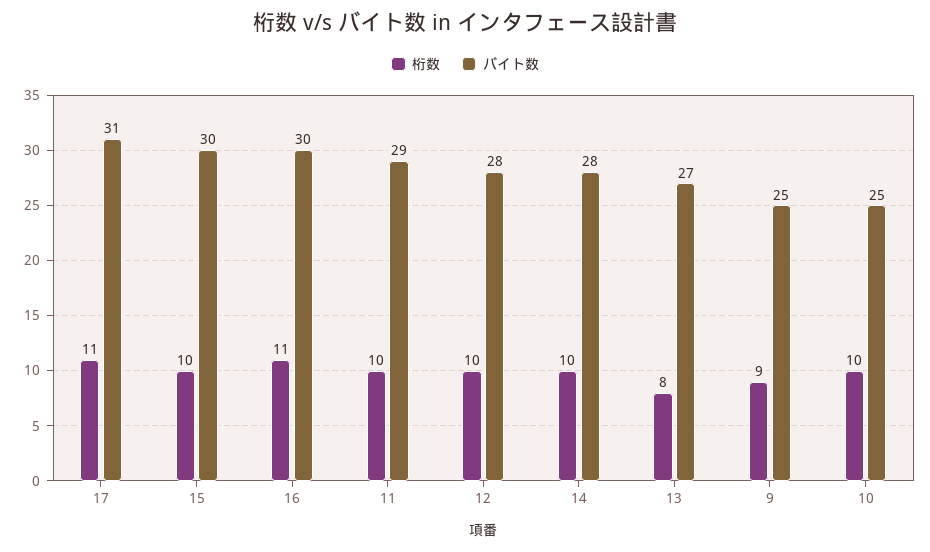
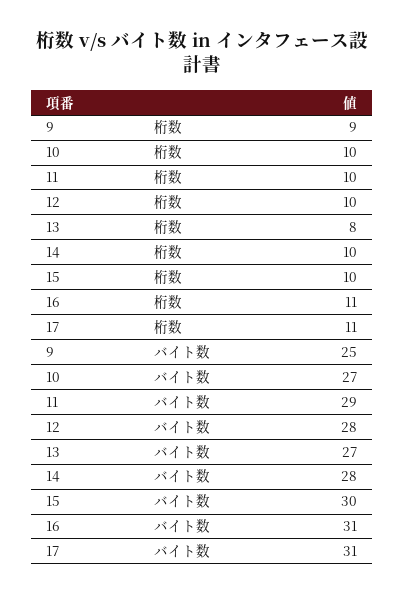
  {
    "桁数": {
      "17": 11,
      "15": 10,
      "16": 11,
      "11": 10,
      "12": 10,
      "14": 10,
      "13": 8,
      "9": 9,
      "10": 10
    },
    "バイト数": {
      "17": 31,
      "15": 30,
-     "16": 30,
+     "16": 31,
      "11": 29,
      "12": 28,
      "14": 28,
      "13": 27,
      "9": 25,
-     "10": 25
+     "10": 27
    }
  }

